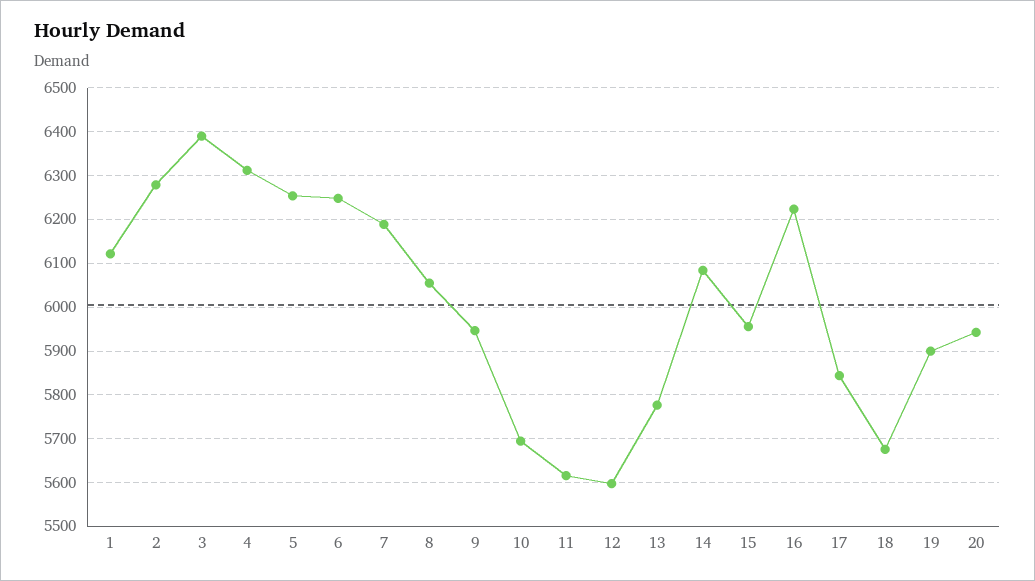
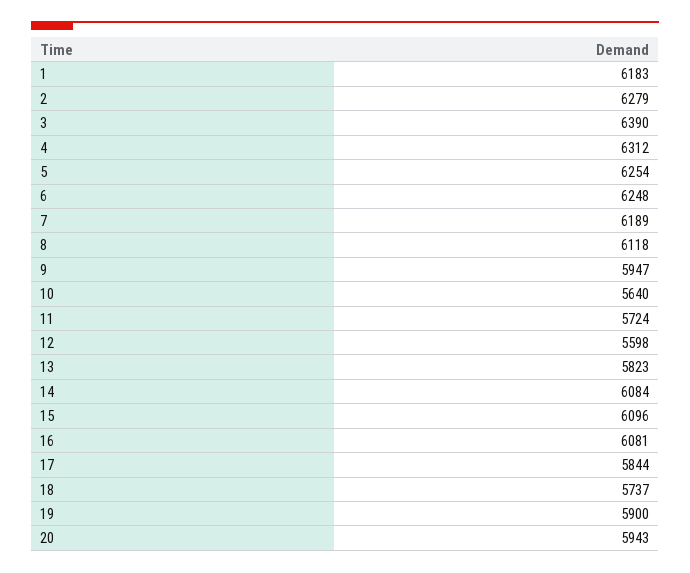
  {
-   "1": 6120,
+   "1": 6183,
    "2": 6279,
    "3": 6390,
    "4": 6312,
    "5": 6254,
    "6": 6248,
    "7": 6189,
-   "8": 6060,
+   "8": 6118,
    "9": 5947,
-   "10": 5700,
+   "10": 5640,
-   "11": 5620,
+   "11": 5724,
    "12": 5598,
-   "13": 5780,
+   "13": 5823,
    "14": 6084,
-   "15": 5960,
+   "15": 6096,
-   "16": 6220,
+   "16": 6081,
    "17": 5844,
-   "18": 5680,
+   "18": 5737,
    "19": 5900,
    "20": 5943
  }

